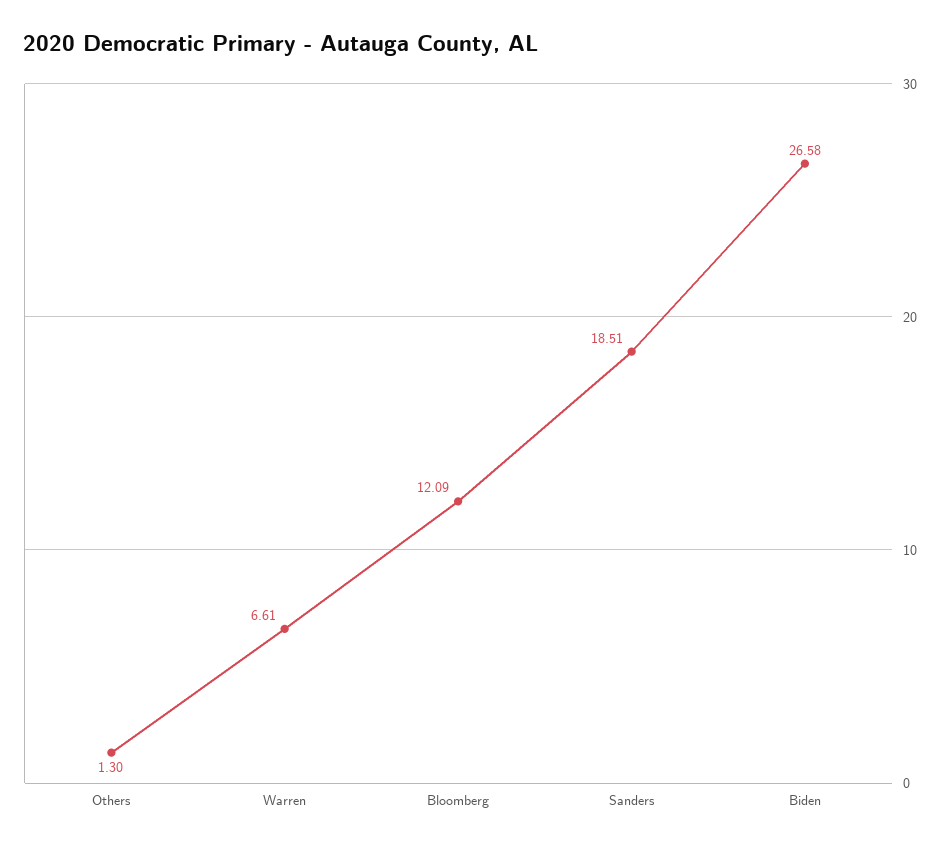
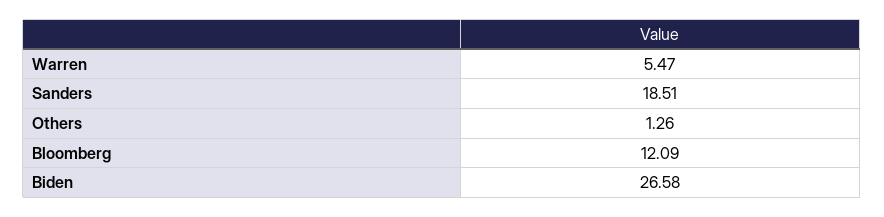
  {
-   "Others": 1.3,
+   "Others": 1.26,
-   "Warren": 6.61,
+   "Warren": 5.47,
    "Bloomberg": 12.09,
    "Sanders": 18.51,
    "Biden": 26.58
  }

